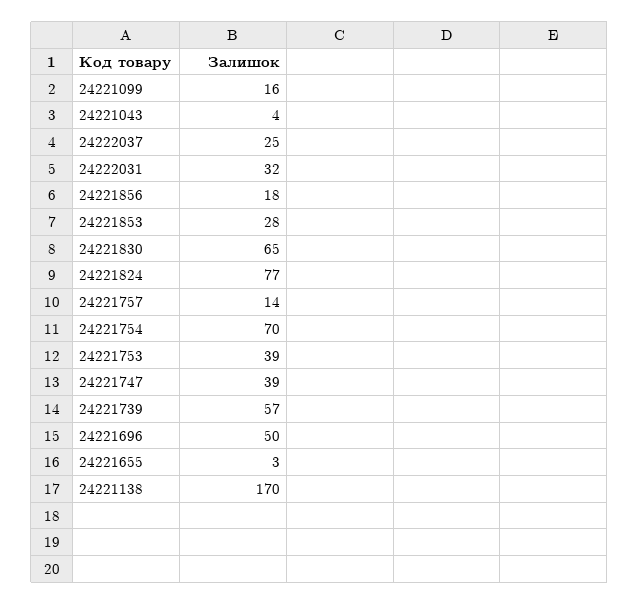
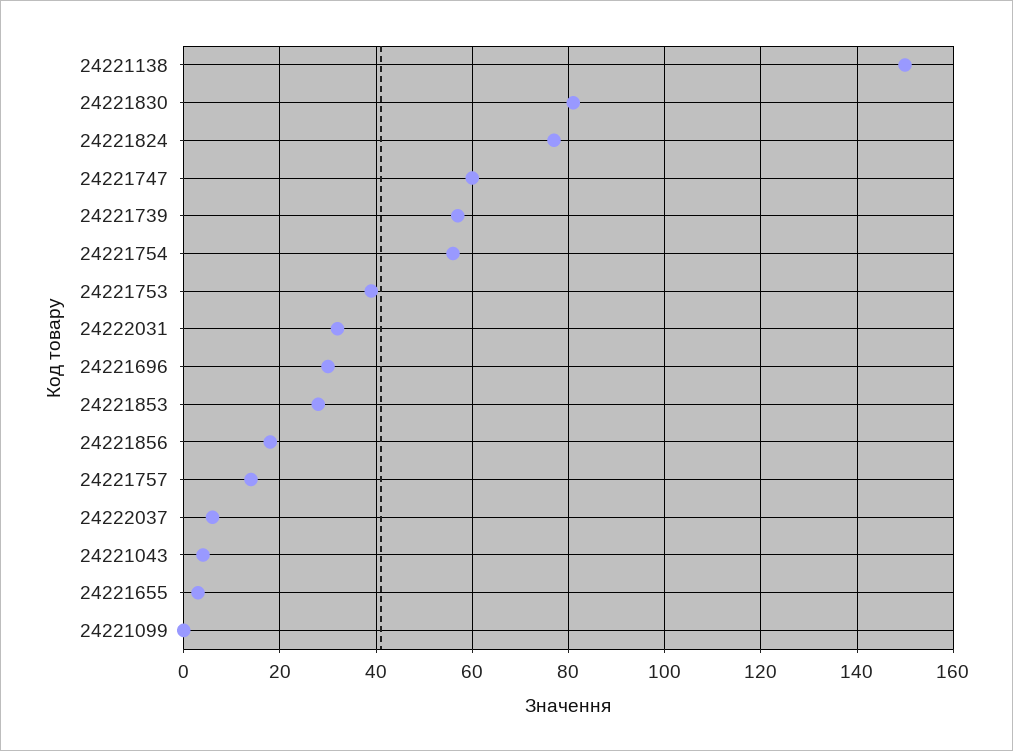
  {
-   "24221099": 16,
+   "24221099": 0,
    "24221043": 4,
-   "24222037": 25,
+   "24222037": 5,
    "24222031": 32,
    "24221856": 18,
    "24221853": 28,
-   "24221830": 65,
+   "24221830": 80,
    "24221824": 77,
    "24221757": 14,
-   "24221754": 70,
+   "24221754": 55,
    "24221753": 39,
-   "24221747": 39,
+   "24221747": 60,
    "24221739": 57,
-   "24221696": 50,
+   "24221696": 30,
    "24221655": 3,
-   "24221138": 170
+   "24221138": 150
  }

